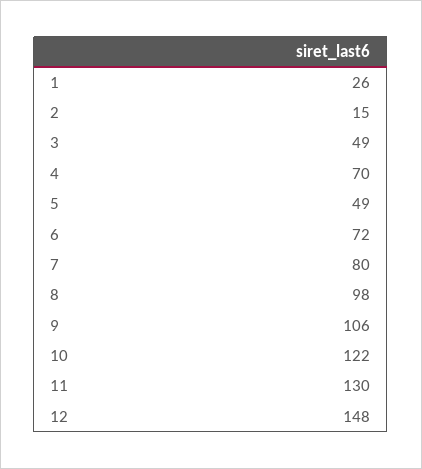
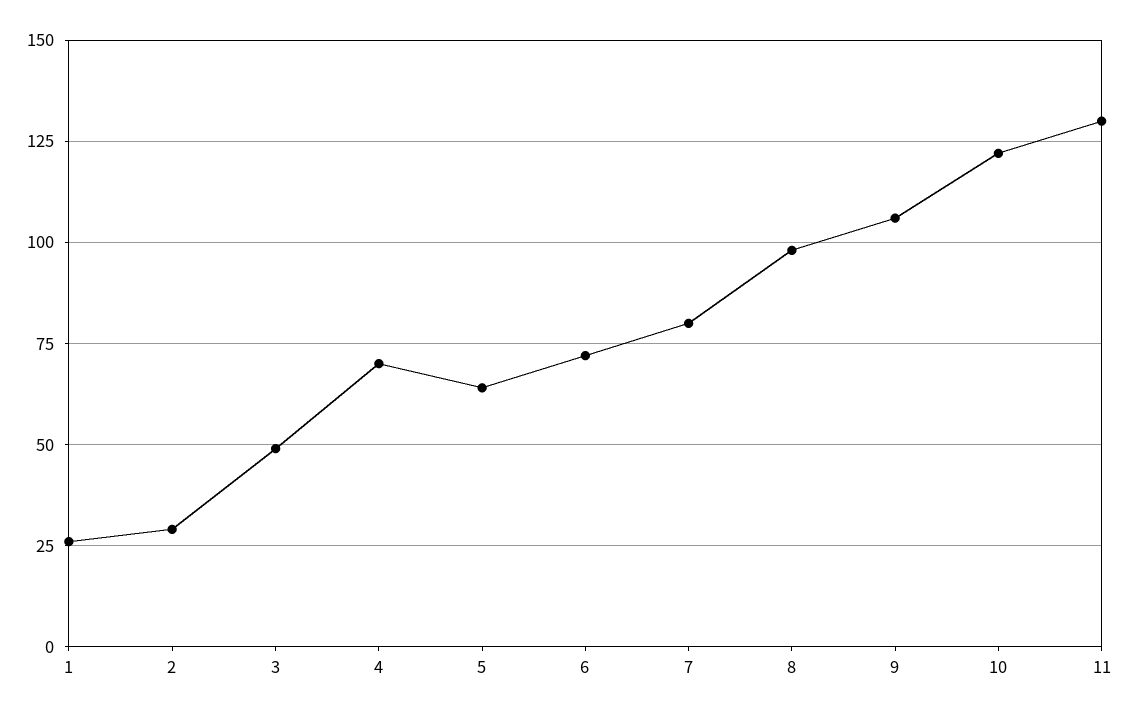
  {
    "1": 26,
-   "2": 15,
+   "2": 30,
    "3": 49,
    "4": 70,
-   "5": 49,
+   "5": 65,
    "6": 72,
    "7": 80,
    "8": 98,
    "9": 106,
    "10": 122,
-   "11": 130,
+   "11": 130
-   "12": 148
  }

